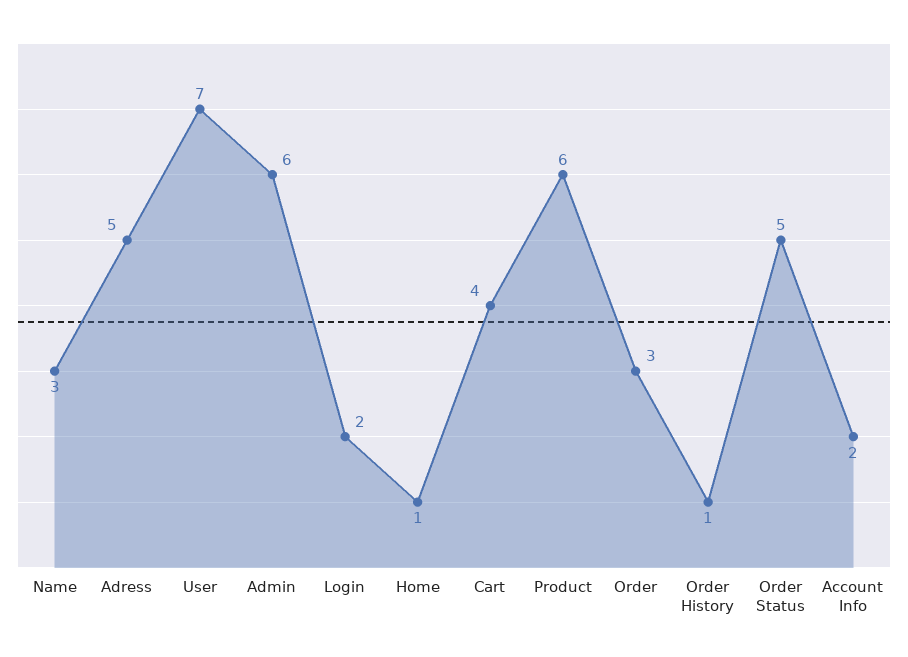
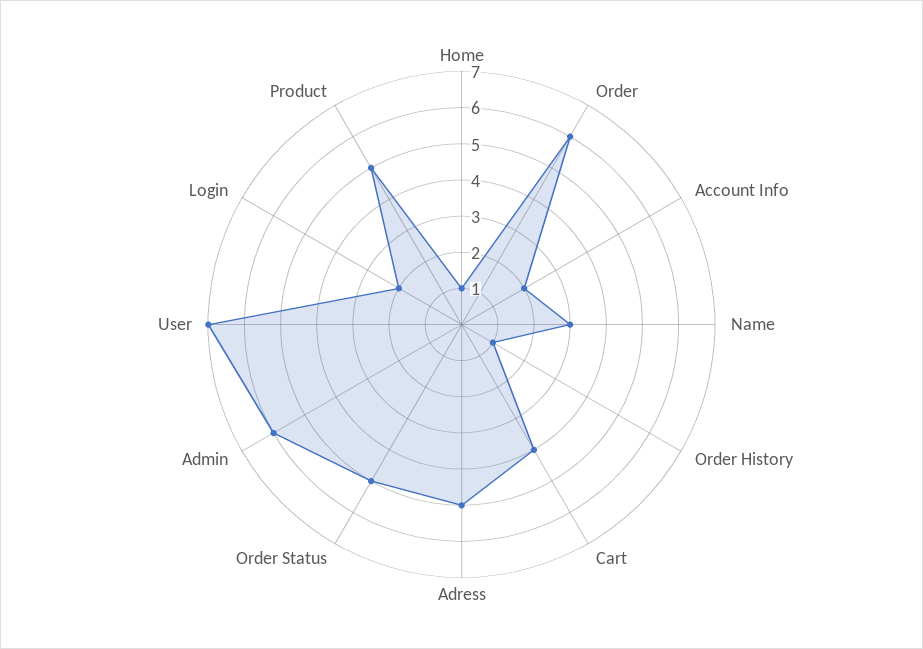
  {
    "Name": 3,
    "Adress": 5,
    "User": 7,
    "Admin": 6,
    "Login": 2,
    "Home": 1,
    "Cart": 4,
-   "Product": 6,
+   "Product": 5,
-   "Order": 3,
+   "Order": 6,
    "Order History": 1,
    "Order Status": 5,
    "Account Info": 2
  }

